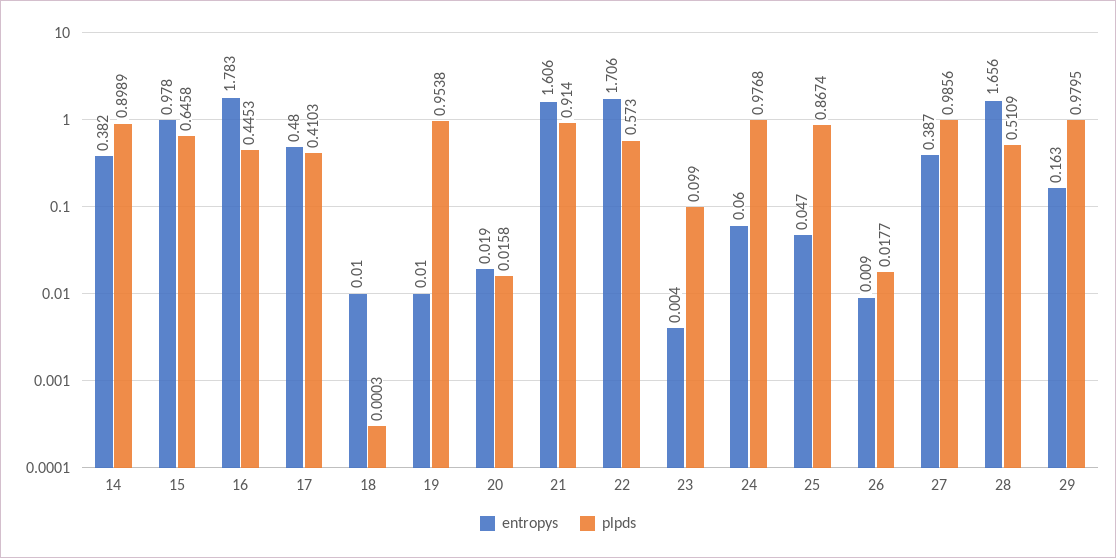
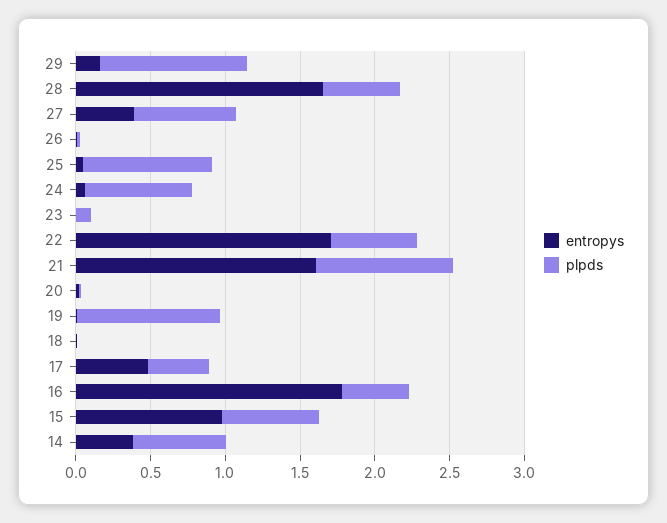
  {
    "entropys": {
      "14": 0.382,
      "15": 0.978,
      "16": 1.783,
      "17": 0.48,
      "18": 0.01,
      "19": 0.01,
      "20": 0.019,
      "21": 1.606,
      "22": 1.706,
      "23": 0.004,
      "24": 0.06,
      "25": 0.047,
      "26": 0.009,
      "27": 0.387,
      "28": 1.656,
      "29": 0.163
    },
    "plpds": {
-     "14": 0.8989,
+     "14": 0.6,
      "15": 0.6458,
      "16": 0.4453,
      "17": 0.4103,
      "18": 0.0003,
      "19": 0.9538,
      "20": 0.0158,
      "21": 0.914,
      "22": 0.573,
      "23": 0.099,
-     "24": 0.9768,
+     "24": 0.7,
      "25": 0.8674,
      "26": 0.0177,
-     "27": 0.9856,
+     "27": 0.7,
      "28": 0.5109,
      "29": 0.9795
    }
  }

